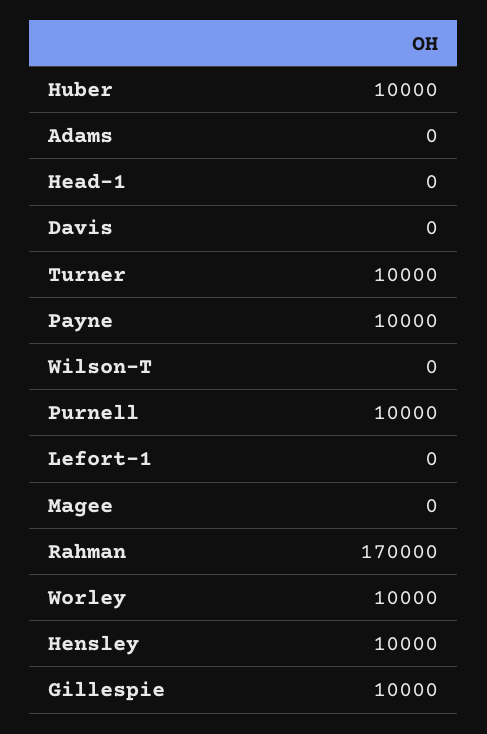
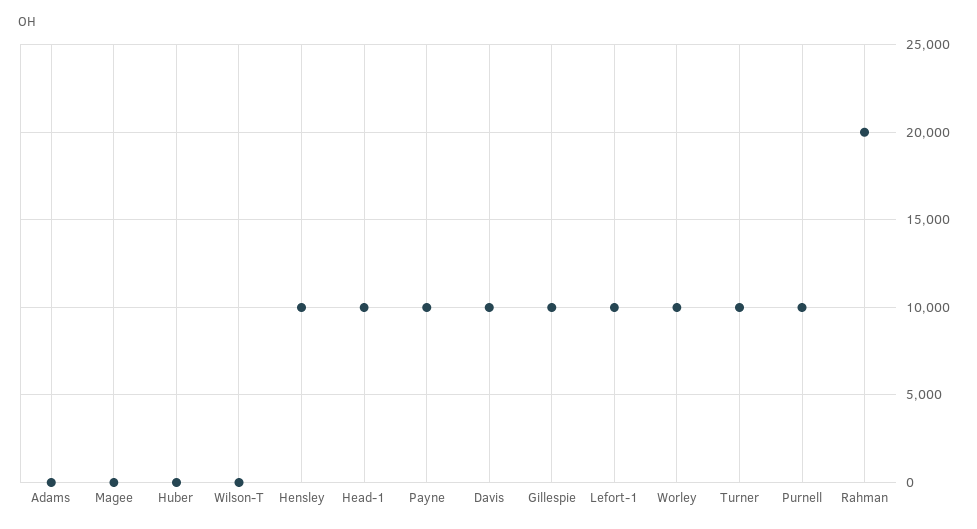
  {
-   "Huber": 10000,
+   "Huber": 0,
    "Adams": 0,
-   "Head-1": 0,
+   "Head-1": 10000,
-   "Davis": 0,
+   "Davis": 10000,
    "Turner": 10000,
    "Payne": 10000,
    "Wilson-T": 0,
    "Purnell": 10000,
-   "Lefort-1": 0,
+   "Lefort-1": 10000,
    "Magee": 0,
-   "Rahman": 170000,
+   "Rahman": 20000,
    "Worley": 10000,
    "Hensley": 10000,
    "Gillespie": 10000
  }

